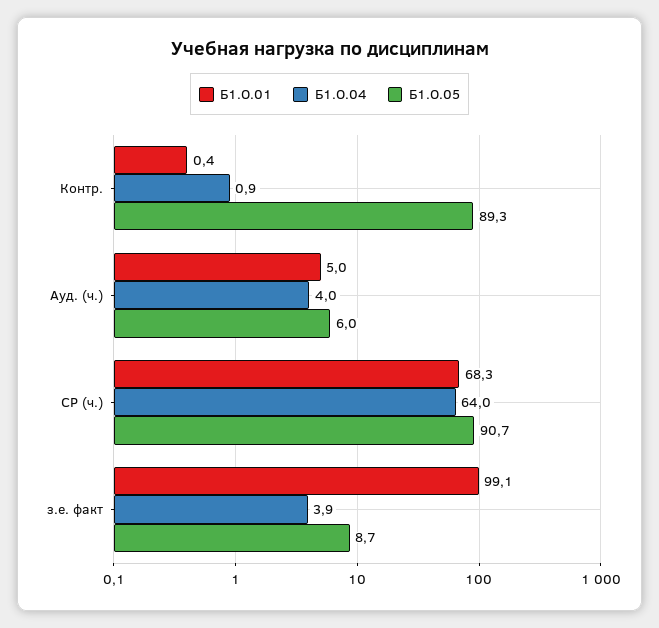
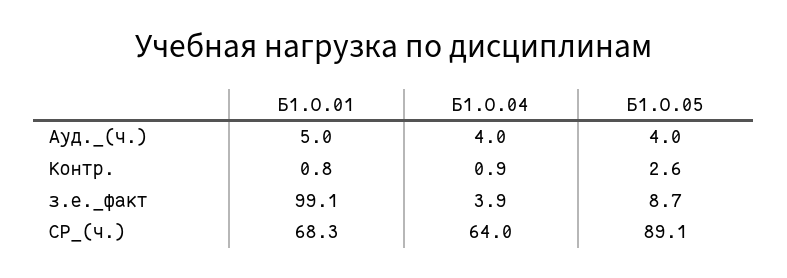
  {
    "Б1.О.01": {
-     "Контр.": 0.4,
+     "Контр.": 0.8,
      "Ауд. (ч.)": 5,
      "СР (ч.)": 68.3,
      "з.е. факт": 99.1
    },
    "Б1.О.04": {
      "Контр.": 0.9,
      "Ауд. (ч.)": 4,
      "СР (ч.)": 64,
      "з.е. факт": 3.9
    },
    "Б1.О.05": {
-     "Контр.": 89.3,
+     "Контр.": 2.6,
-     "Ауд. (ч.)": 6,
+     "Ауд. (ч.)": 4,
-     "СР (ч.)": 90.7,
+     "СР (ч.)": 89.1,
      "з.е. факт": 8.7
    }
  }

